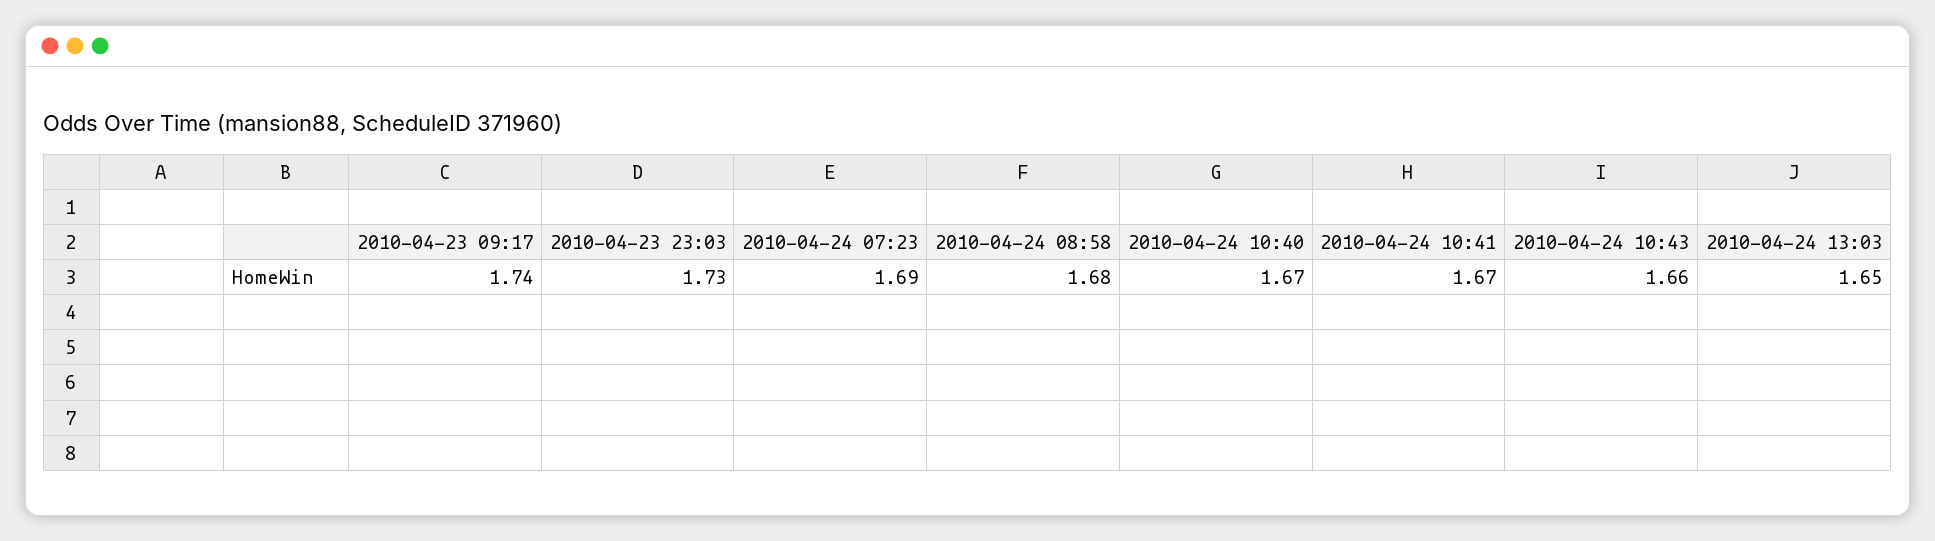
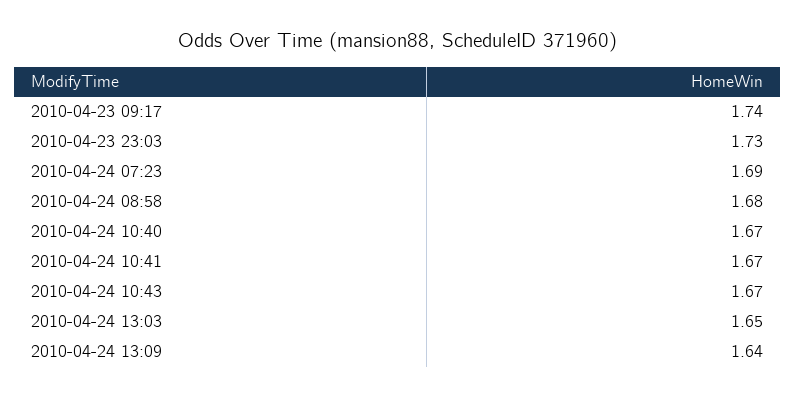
  {
    "2010-04-23 09:17": 1.74,
    "2010-04-23 23:03": 1.73,
    "2010-04-24 07:23": 1.69,
    "2010-04-24 08:58": 1.68,
    "2010-04-24 10:40": 1.67,
    "2010-04-24 10:41": 1.67,
-   "2010-04-24 10:43": 1.66,
+   "2010-04-24 10:43": 1.67,
-   "2010-04-24 13:03": 1.65
+   "2010-04-24 13:03": 1.65,
+   "2010-04-24 13:09": 1.64
  }

